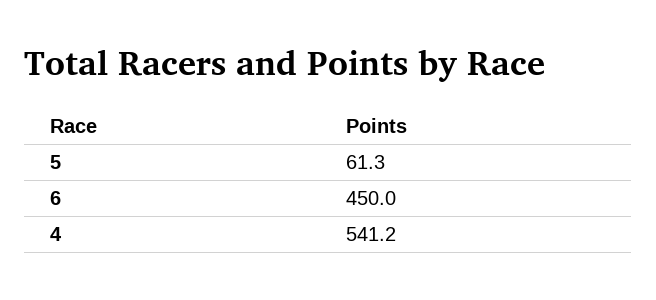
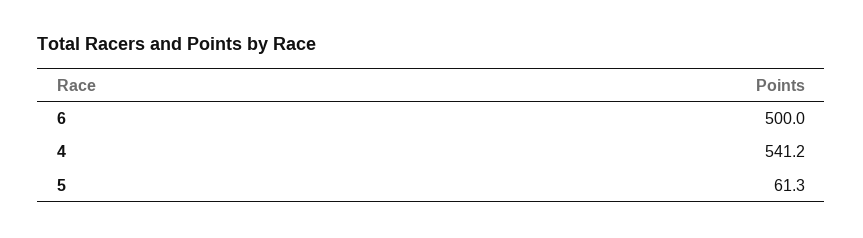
  {
    "5": 61.3,
-   "6": 450,
+   "6": 500,
    "4": 541.2
  }

